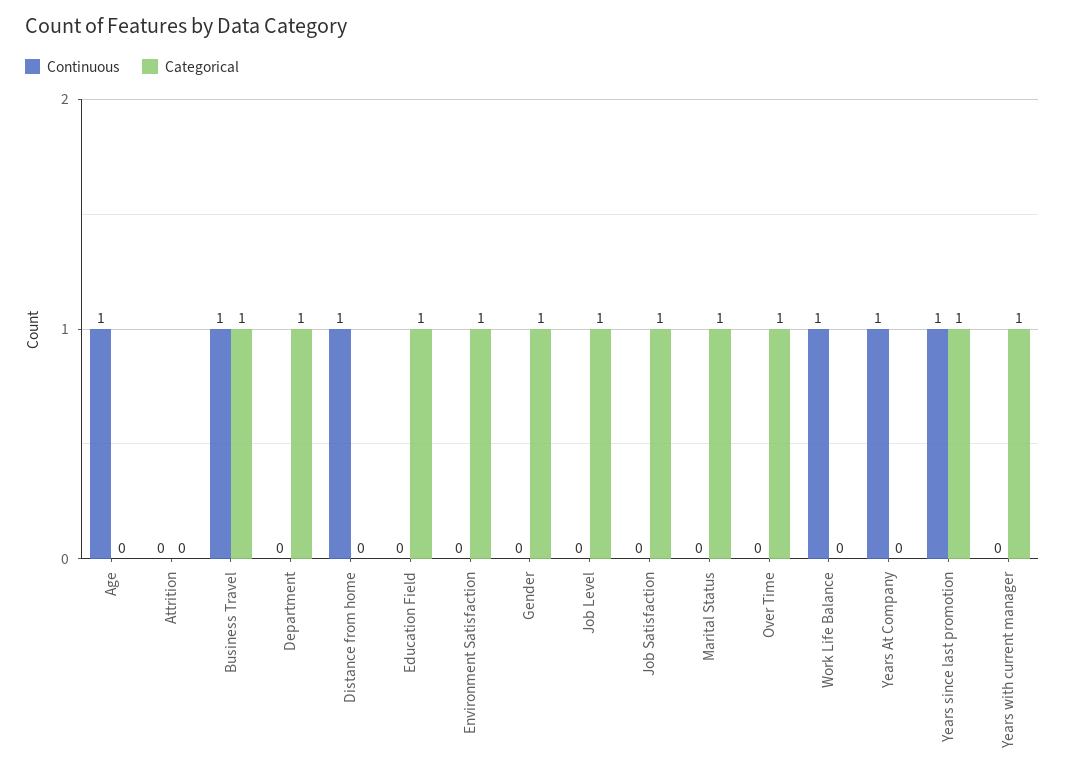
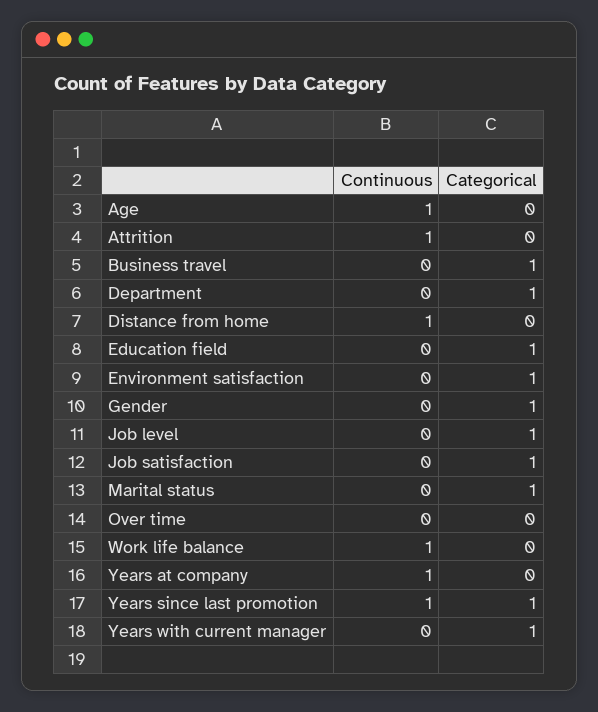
  {
    "Continuous": {
      "Age": 1,
-     "Attrition": 0,
+     "Attrition": 1,
-     "Business Travel": 1,
+     "Business Travel": 0,
      "Department": 0,
      "Distance from home": 1,
      "Education Field": 0,
      "Environment Satisfaction": 0,
      "Gender": 0,
      "Job Level": 0,
      "Job Satisfaction": 0,
      "Marital Status": 0,
      "Over Time": 0,
      "Work Life Balance": 1,
      "Years At Company": 1,
      "Years since last promotion": 1,
      "Years with current manager": 0
    },
    "Categorical": {
      "Age": 0,
      "Attrition": 0,
      "Business Travel": 1,
      "Department": 1,
      "Distance from home": 0,
      "Education Field": 1,
      "Environment Satisfaction": 1,
      "Gender": 1,
      "Job Level": 1,
      "Job Satisfaction": 1,
      "Marital Status": 1,
-     "Over Time": 1,
+     "Over Time": 0,
      "Work Life Balance": 0,
      "Years At Company": 0,
      "Years since last promotion": 1,
      "Years with current manager": 1
    }
  }

